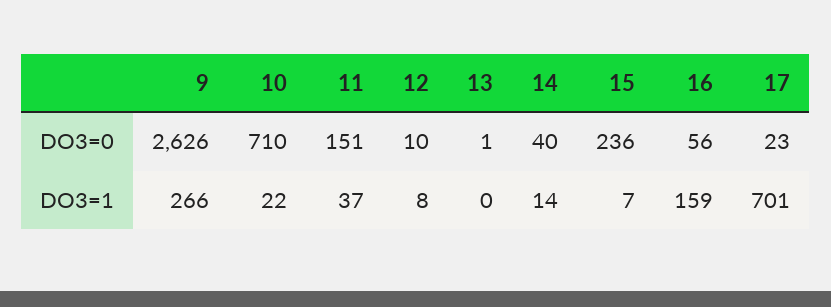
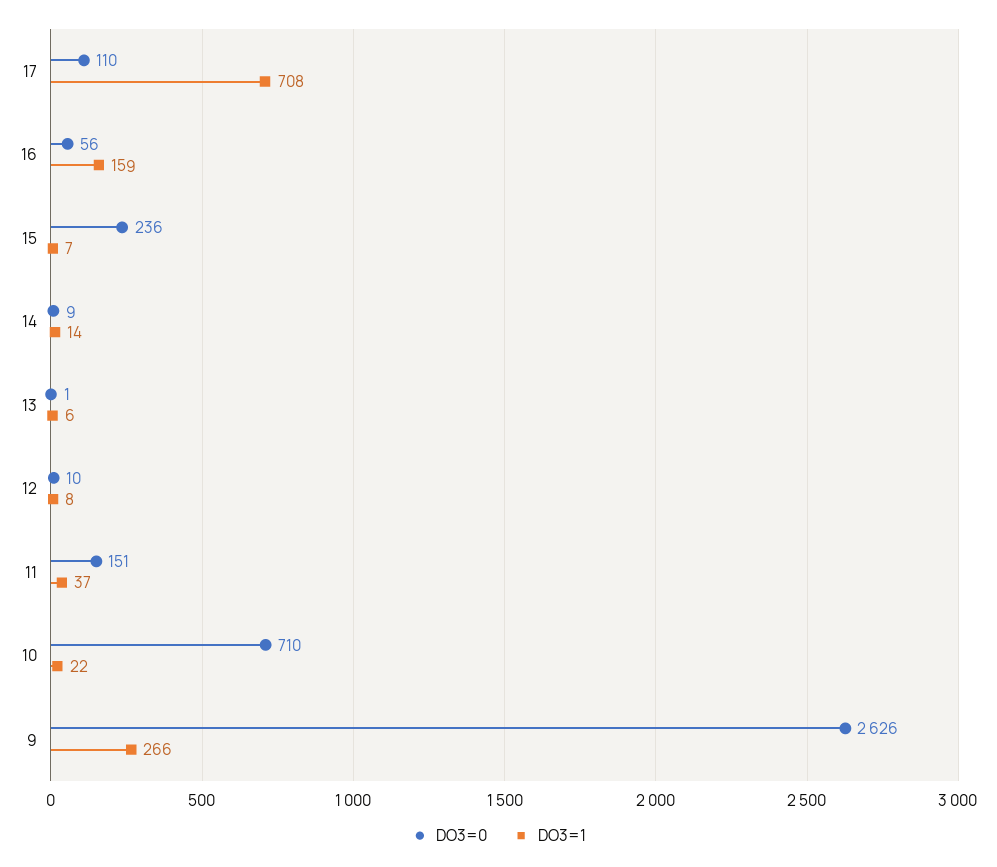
  {
    "DO3=0": {
      "9": 2626,
      "10": 710,
      "11": 151,
      "12": 10,
      "13": 1,
-     "14": 40,
+     "14": 9,
      "15": 236,
      "16": 56,
-     "17": 23
+     "17": 110
    },
    "DO3=1": {
      "9": 266,
      "10": 22,
      "11": 37,
      "12": 8,
-     "13": 0,
+     "13": 6,
      "14": 14,
      "15": 7,
      "16": 159,
-     "17": 701
+     "17": 708
    }
  }

